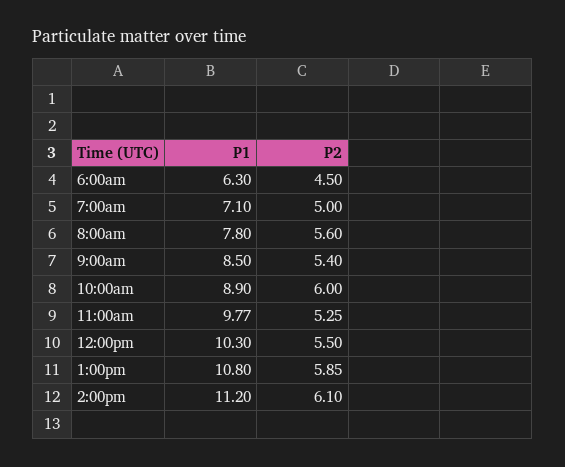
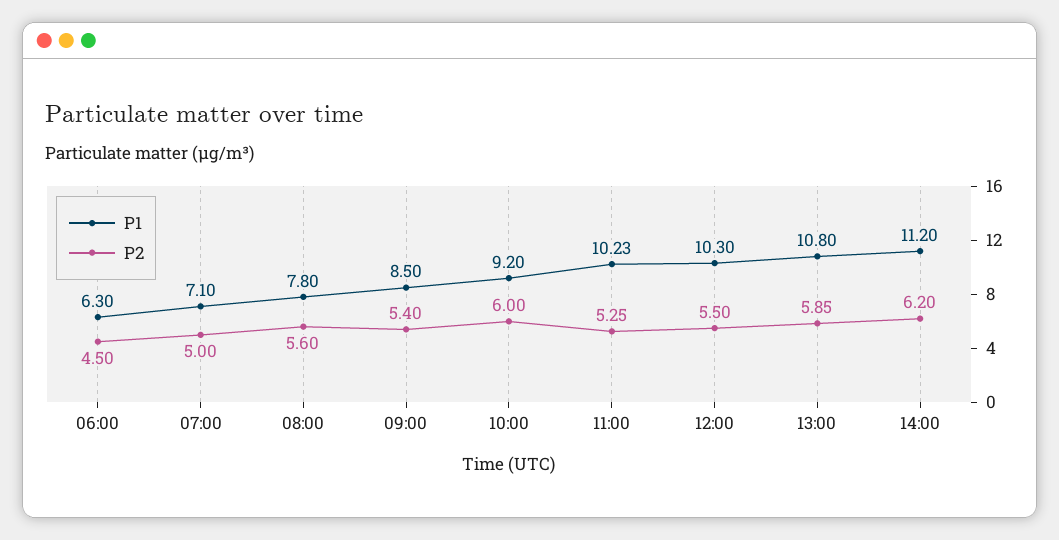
  {
    "P1": {
      "6:00am": 6.3,
      "7:00am": 7.1,
      "8:00am": 7.8,
      "9:00am": 8.5,
-     "10:00am": 8.9,
+     "10:00am": 9.2,
-     "11:00am": 9.77,
+     "11:00am": 10.23,
      "12:00pm": 10.3,
      "1:00pm": 10.8,
      "2:00pm": 11.2
    },
    "P2": {
      "6:00am": 4.5,
      "7:00am": 5,
      "8:00am": 5.6,
      "9:00am": 5.4,
      "10:00am": 6,
      "11:00am": 5.25,
      "12:00pm": 5.5,
      "1:00pm": 5.85,
-     "2:00pm": 6.1
+     "2:00pm": 6.2
    }
  }

